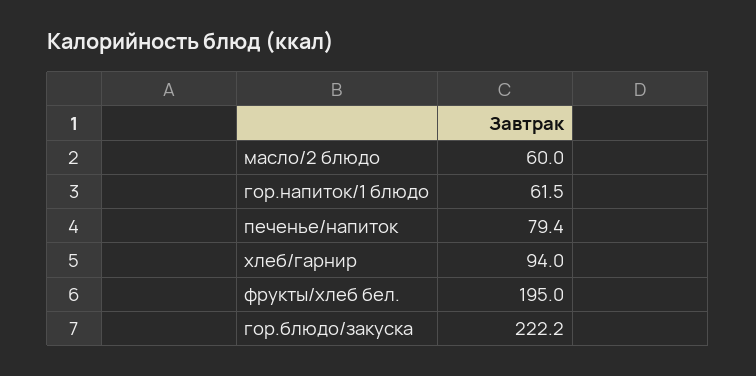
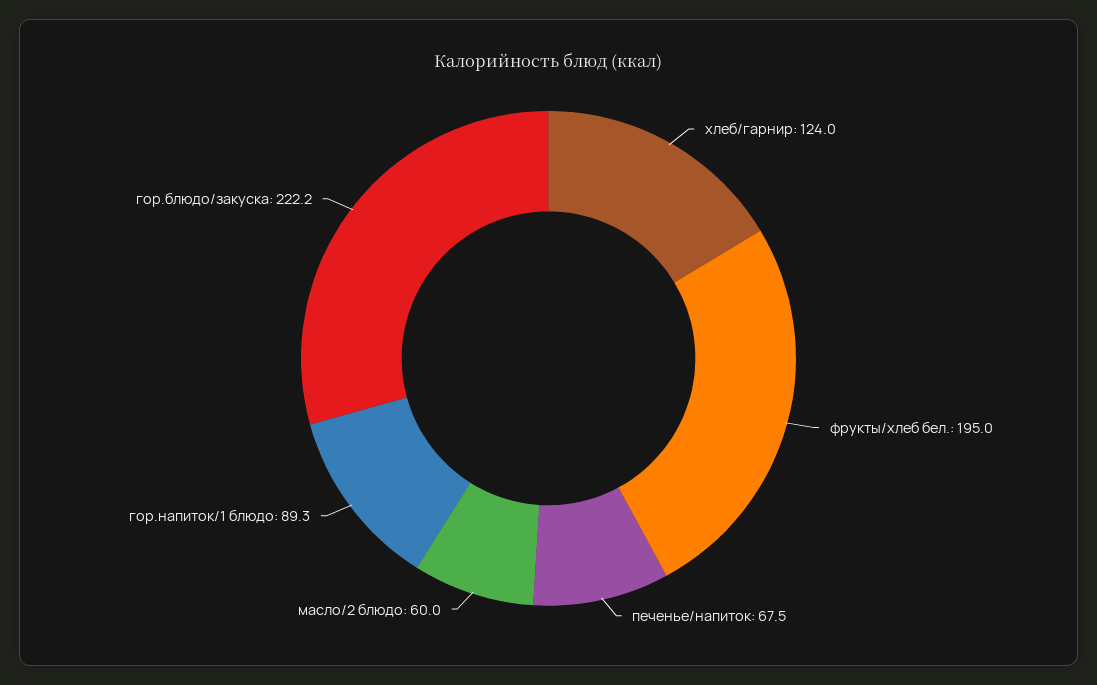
  {
    "масло/2 блюдо": 60,
-   "гор.напиток/1 блюдо": 61.5,
+   "гор.напиток/1 блюдо": 89.3,
-   "печенье/напиток": 79.4,
+   "печенье/напиток": 67.5,
-   "хлеб/гарнир": 94,
+   "хлеб/гарнир": 124,
    "фрукты/хлеб бел.": 195,
    "гор.блюдо/закуска": 222.2
  }

